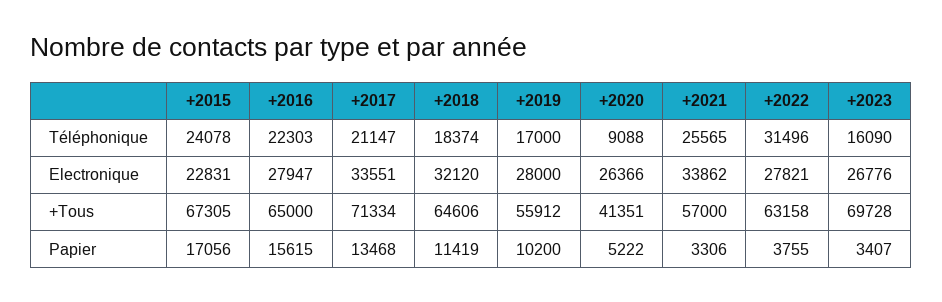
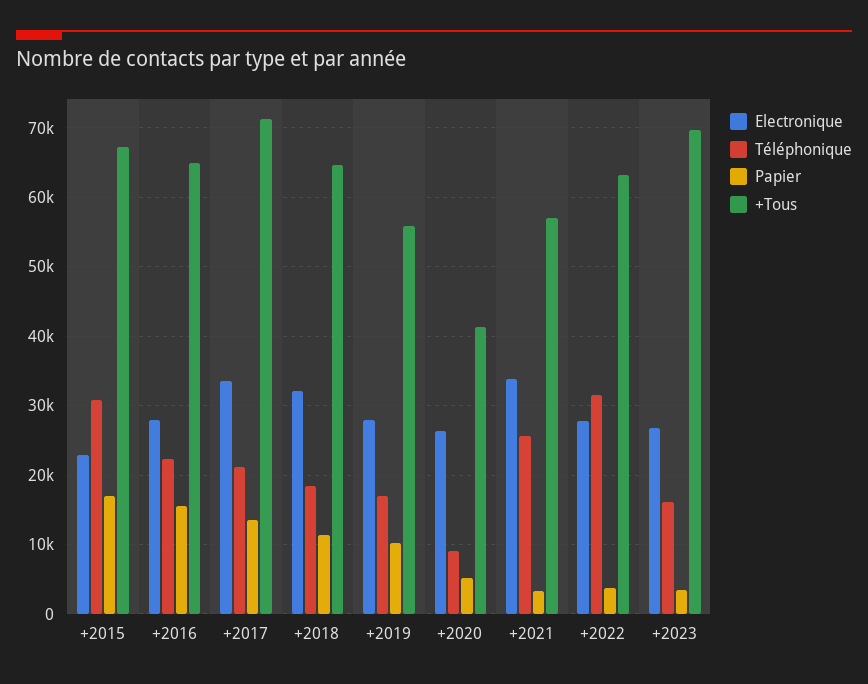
  {
    "Téléphonique": {
-     "+2015": 24078,
+     "+2015": 31000,
      "+2016": 22303,
      "+2017": 21147,
      "+2018": 18374,
      "+2019": 17000,
      "+2020": 9088,
      "+2021": 25565,
      "+2022": 31496,
      "+2023": 16090
    },
    "Electronique": {
      "+2015": 22831,
      "+2016": 27947,
      "+2017": 33551,
      "+2018": 32120,
      "+2019": 28000,
      "+2020": 26366,
      "+2021": 33862,
      "+2022": 27821,
      "+2023": 26776
    },
    "+Tous": {
      "+2015": 67305,
      "+2016": 65000,
      "+2017": 71334,
      "+2018": 64606,
      "+2019": 55912,
      "+2020": 41351,
      "+2021": 57000,
      "+2022": 63158,
      "+2023": 69728
    },
    "Papier": {
      "+2015": 17056,
      "+2016": 15615,
      "+2017": 13468,
      "+2018": 11419,
      "+2019": 10200,
      "+2020": 5222,
      "+2021": 3306,
      "+2022": 3755,
      "+2023": 3407
    }
  }

